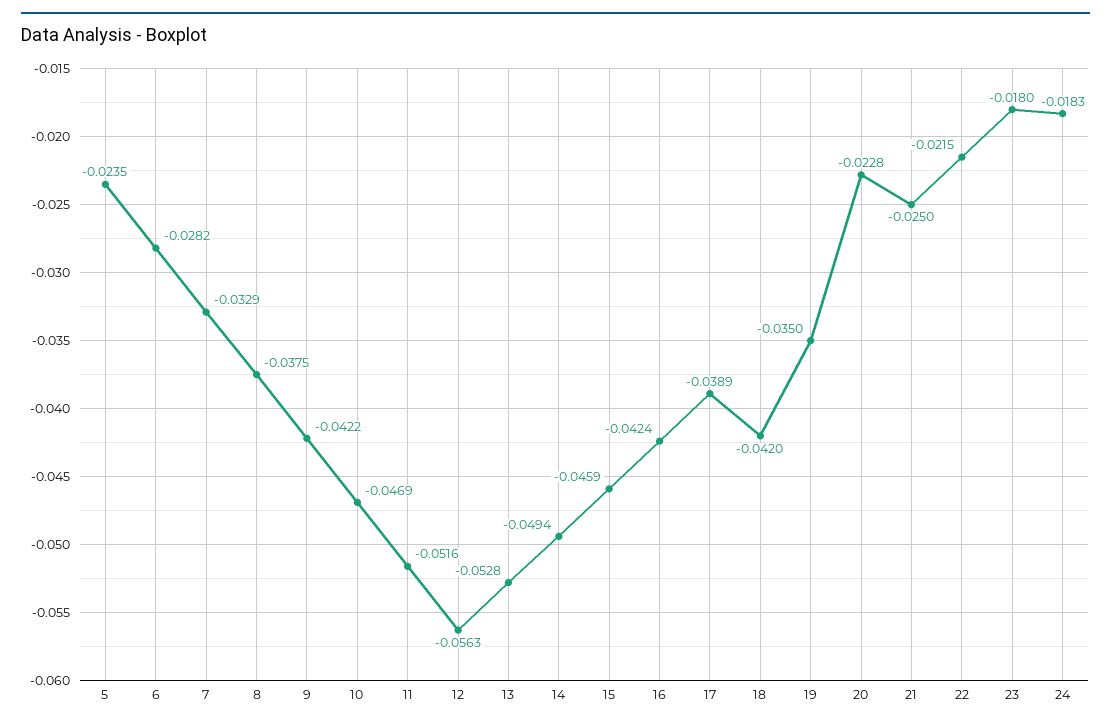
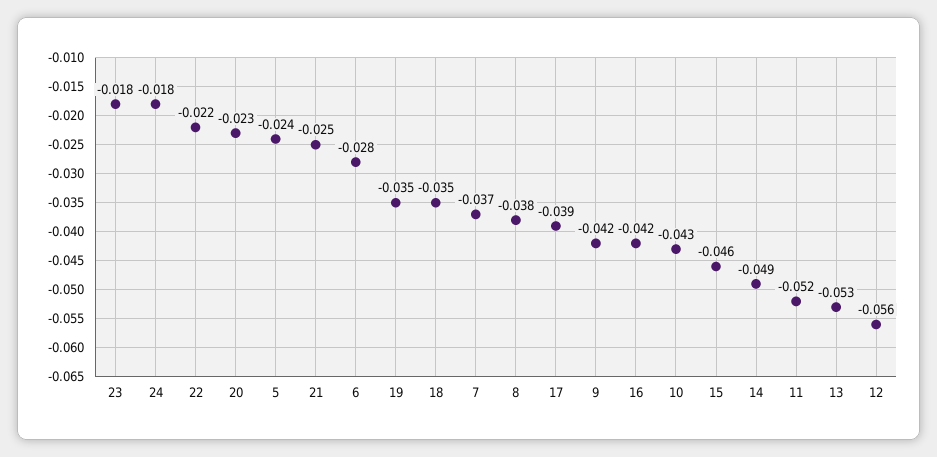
  {
    "5": -0.0235,
    "6": -0.0282,
-   "7": -0.0329,
+   "7": -0.037,
    "8": -0.0375,
    "9": -0.0422,
-   "10": -0.0469,
+   "10": -0.043,
    "11": -0.0516,
    "12": -0.0563,
    "13": -0.0528,
    "14": -0.0494,
    "15": -0.0459,
    "16": -0.0424,
    "17": -0.0389,
-   "18": -0.042,
+   "18": -0.035,
    "19": -0.035,
    "20": -0.0228,
    "21": -0.025,
    "22": -0.0215,
    "23": -0.018,
    "24": -0.0183
  }

